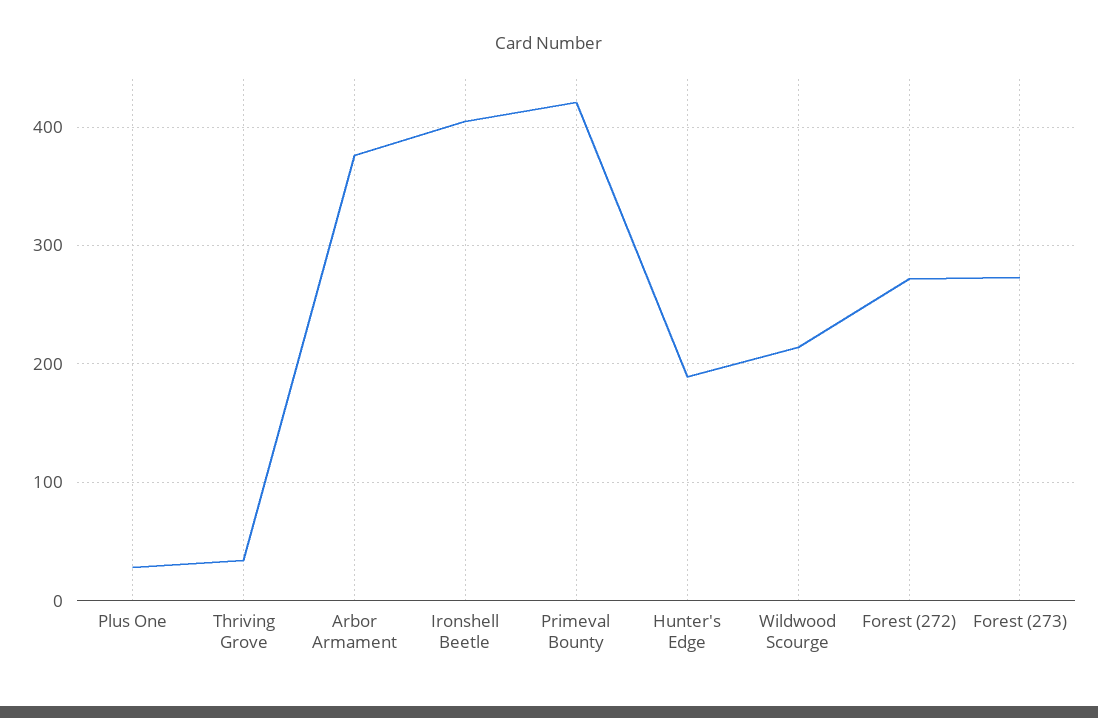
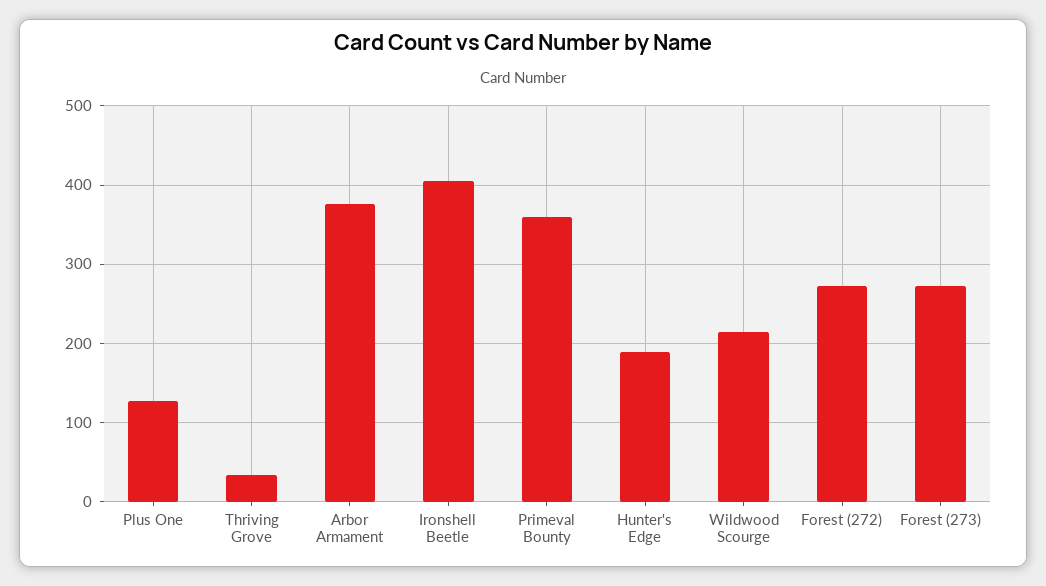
  {
-   "Plus One": 30,
+   "Plus One": 130,
    "Thriving Grove": 30,
    "Arbor Armament": 380,
    "Ironshell Beetle": 410,
-   "Primeval Bounty": 420,
+   "Primeval Bounty": 360,
    "Hunter's Edge": 190,
    "Wildwood Scourge": 210,
    "Forest (272)": 270,
    "Forest (273)": 270
  }

